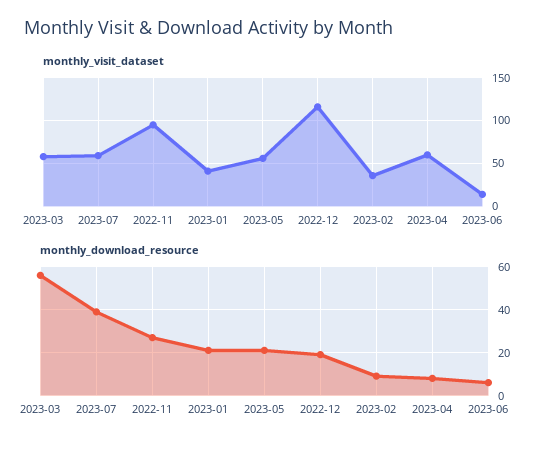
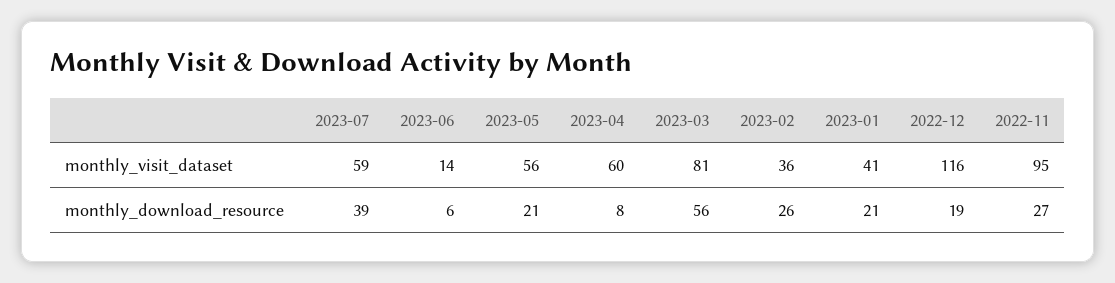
  {
    "monthly_visit_dataset": {
-     "2023-03": 60,
+     "2023-03": 81,
      "2023-07": 59,
      "2022-11": 95,
      "2023-01": 41,
      "2023-05": 56,
      "2022-12": 116,
      "2023-02": 36,
      "2023-04": 60,
      "2023-06": 14
    },
    "monthly_download_resource": {
      "2023-03": 56,
      "2023-07": 39,
      "2022-11": 27,
      "2023-01": 21,
      "2023-05": 21,
      "2022-12": 19,
-     "2023-02": 10,
+     "2023-02": 26,
      "2023-04": 8,
      "2023-06": 6
    }
  }

